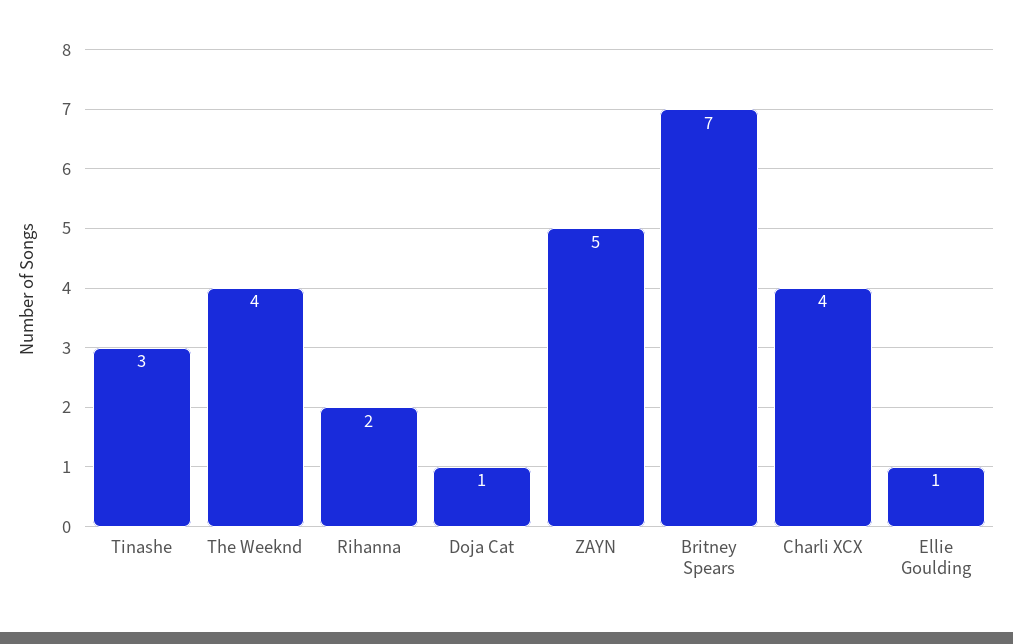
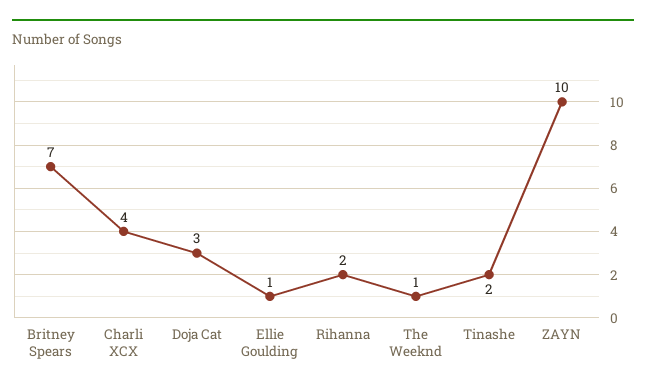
  {
-   "Tinashe": 3,
+   "Tinashe": 2,
-   "The Weeknd": 4,
+   "The Weeknd": 1,
    "Rihanna": 2,
-   "Doja Cat": 1,
+   "Doja Cat": 3,
-   "ZAYN": 5,
+   "ZAYN": 10,
    "Britney Spears": 7,
    "Charli XCX": 4,
    "Ellie Goulding": 1
  }

